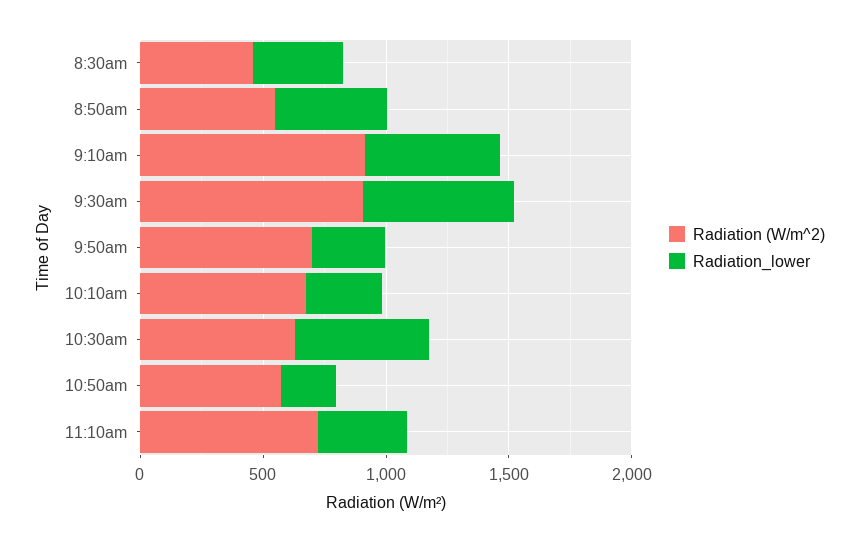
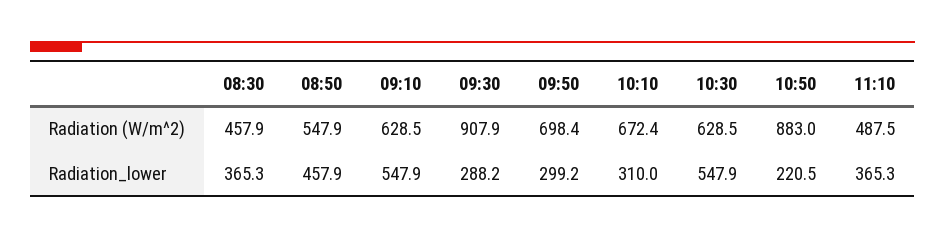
  {
    "Radiation (W/m^2)": {
      "8:30am": 457.9,
      "8:50am": 547.9,
-     "9:10am": 900,
+     "9:10am": 628.5,
      "9:30am": 907.9,
      "9:50am": 698.4,
      "10:10am": 672.4,
      "10:30am": 628.5,
-     "10:50am": 600,
+     "10:50am": 883,
-     "11:10am": 700
+     "11:10am": 487.5
    },
    "Radiation_lower": {
      "8:30am": 365.3,
      "8:50am": 457.9,
      "9:10am": 547.9,
-     "9:30am": 600,
+     "9:30am": 288.2,
      "9:50am": 299.2,
      "10:10am": 310,
      "10:30am": 547.9,
      "10:50am": 220.5,
      "11:10am": 365.3
    }
  }

